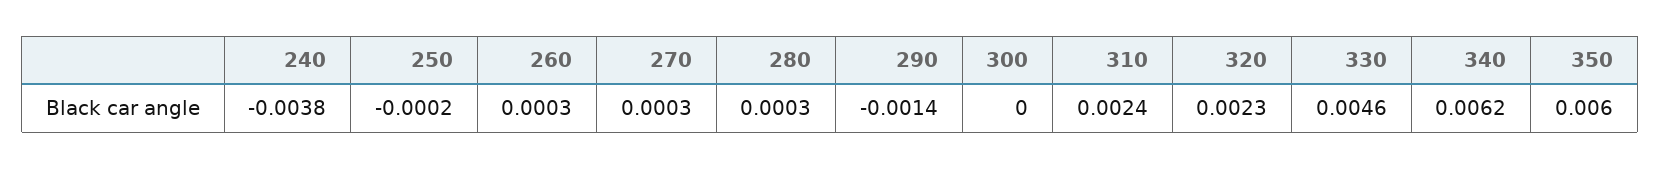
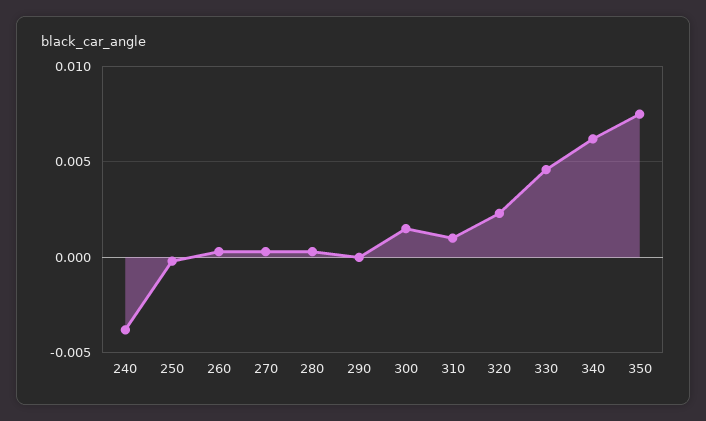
  {
    "240": -0.0038,
    "250": -0.0002,
    "260": 0.0003,
    "270": 0.0003,
    "280": 0.0003,
-   "290": -0.0014,
+   "290": 0,
-   "300": 0,
+   "300": 0.0015,
-   "310": 0.0024,
+   "310": 0.001,
    "320": 0.0023,
    "330": 0.0046,
    "340": 0.0062,
-   "350": 0.006
+   "350": 0.0075
  }

